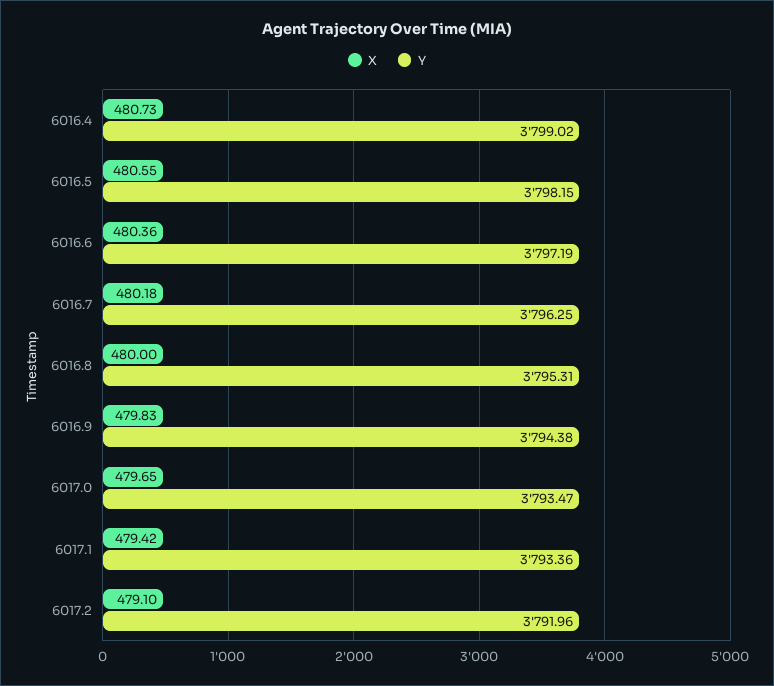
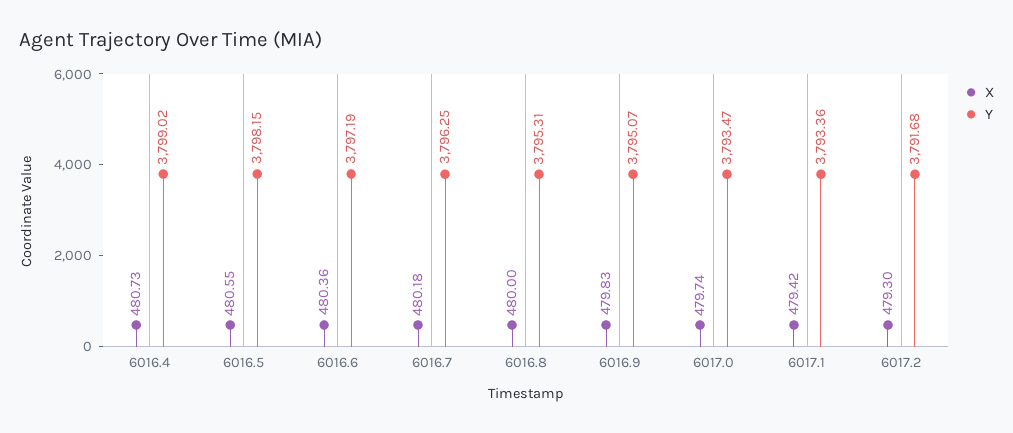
  {
    "X": {
      "6016.4": 480.73,
      "6016.5": 480.55,
      "6016.6": 480.36,
      "6016.7": 480.18,
      "6016.8": 480,
      "6016.9": 479.83,
-     "6017.0": 479.65,
+     "6017.0": 479.74,
      "6017.1": 479.42,
-     "6017.2": 479.1
+     "6017.2": 479.3
    },
    "Y": {
      "6016.4": 3799.02,
      "6016.5": 3798.15,
      "6016.6": 3797.19,
      "6016.7": 3796.25,
      "6016.8": 3795.31,
-     "6016.9": 3794.38,
+     "6016.9": 3795.07,
      "6017.0": 3793.47,
      "6017.1": 3793.36,
-     "6017.2": 3791.96
+     "6017.2": 3791.68
    }
  }

